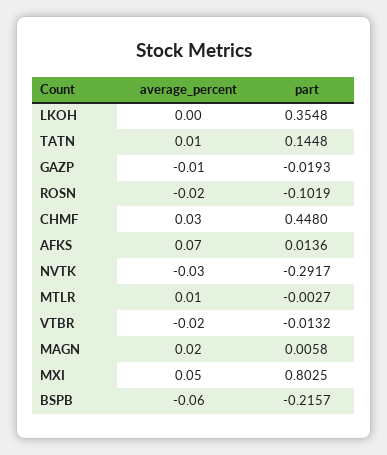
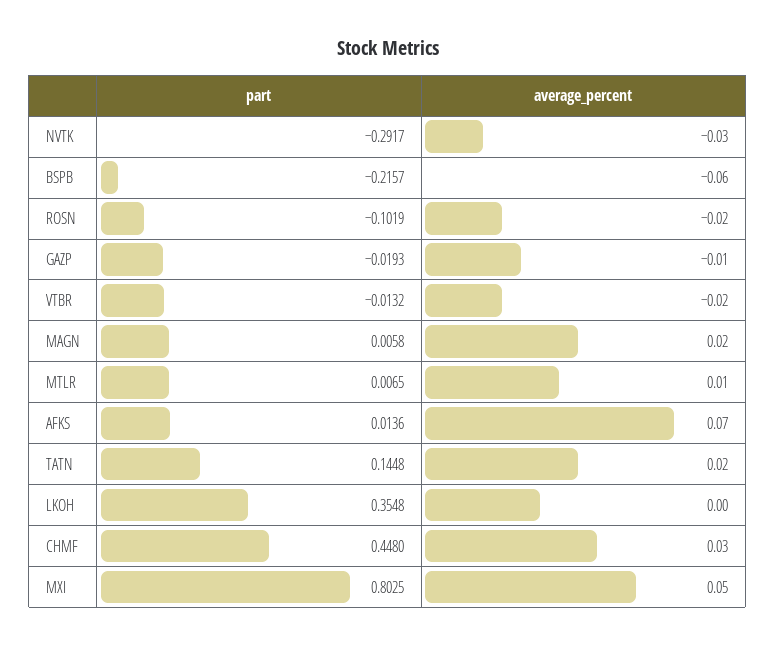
  {
    "average_percent": {
      "LKOH": 0,
-     "TATN": 0.01,
+     "TATN": 0.02,
      "GAZP": -0.01,
      "ROSN": -0.02,
      "CHMF": 0.03,
      "AFKS": 0.07,
      "NVTK": -0.03,
      "MTLR": 0.01,
      "VTBR": -0.02,
      "MAGN": 0.02,
      "MXI": 0.05,
      "BSPB": -0.06
    },
    "part": {
      "LKOH": 0.3548,
      "TATN": 0.1448,
      "GAZP": -0.0193,
      "ROSN": -0.1019,
      "CHMF": 0.448,
      "AFKS": 0.0136,
      "NVTK": -0.2917,
-     "MTLR": -0.0027,
+     "MTLR": 0.0065,
      "VTBR": -0.0132,
      "MAGN": 0.0058,
      "MXI": 0.8025,
      "BSPB": -0.2157
    }
  }

